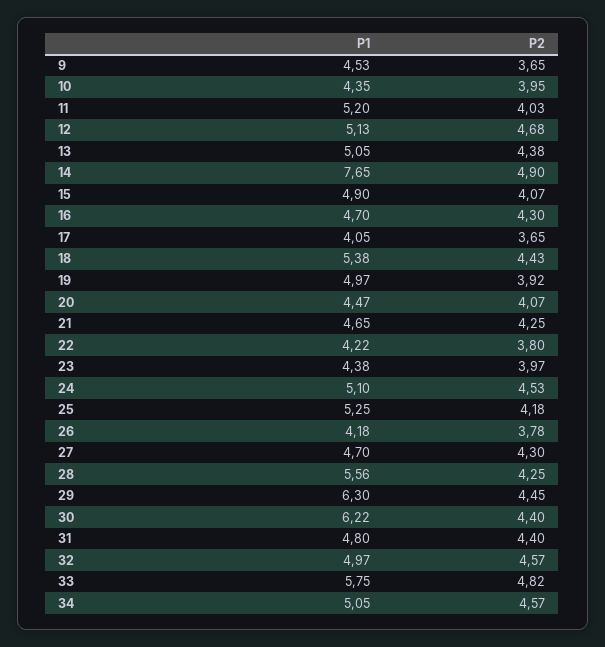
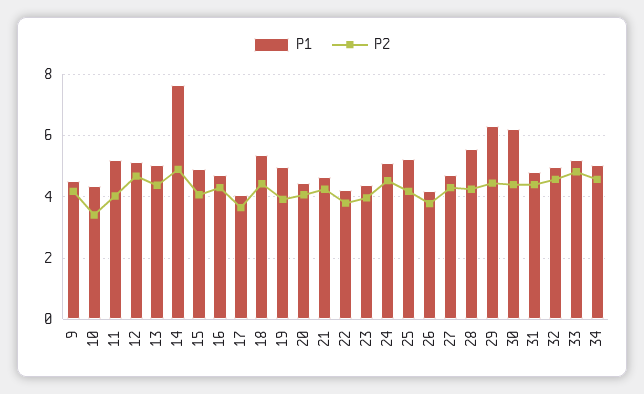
  {
    "P1": {
      "9": 4.53,
      "10": 4.35,
      "11": 5.2,
      "12": 5.13,
      "13": 5.05,
      "14": 7.65,
      "15": 4.9,
      "16": 4.7,
      "17": 4.05,
      "18": 5.38,
      "19": 4.97,
      "20": 4.47,
      "21": 4.65,
      "22": 4.22,
      "23": 4.38,
      "24": 5.1,
      "25": 5.25,
      "26": 4.18,
      "27": 4.7,
      "28": 5.56,
      "29": 6.3,
      "30": 6.22,
      "31": 4.8,
      "32": 4.97,
-     "33": 5.75,
+     "33": 5.2,
      "34": 5.05
    },
    "P2": {
-     "9": 3.65,
+     "9": 4.2,
-     "10": 3.95,
+     "10": 3.4,
      "11": 4.03,
      "12": 4.68,
      "13": 4.38,
      "14": 4.9,
      "15": 4.07,
      "16": 4.3,
      "17": 3.65,
      "18": 4.43,
      "19": 3.92,
      "20": 4.07,
      "21": 4.25,
      "22": 3.8,
      "23": 3.97,
      "24": 4.53,
      "25": 4.18,
      "26": 3.78,
      "27": 4.3,
      "28": 4.25,
      "29": 4.45,
      "30": 4.4,
      "31": 4.4,
      "32": 4.57,
      "33": 4.82,
      "34": 4.57
    }
  }

